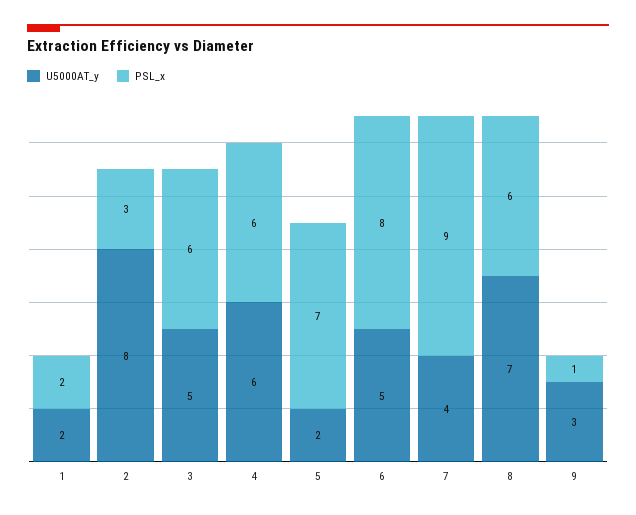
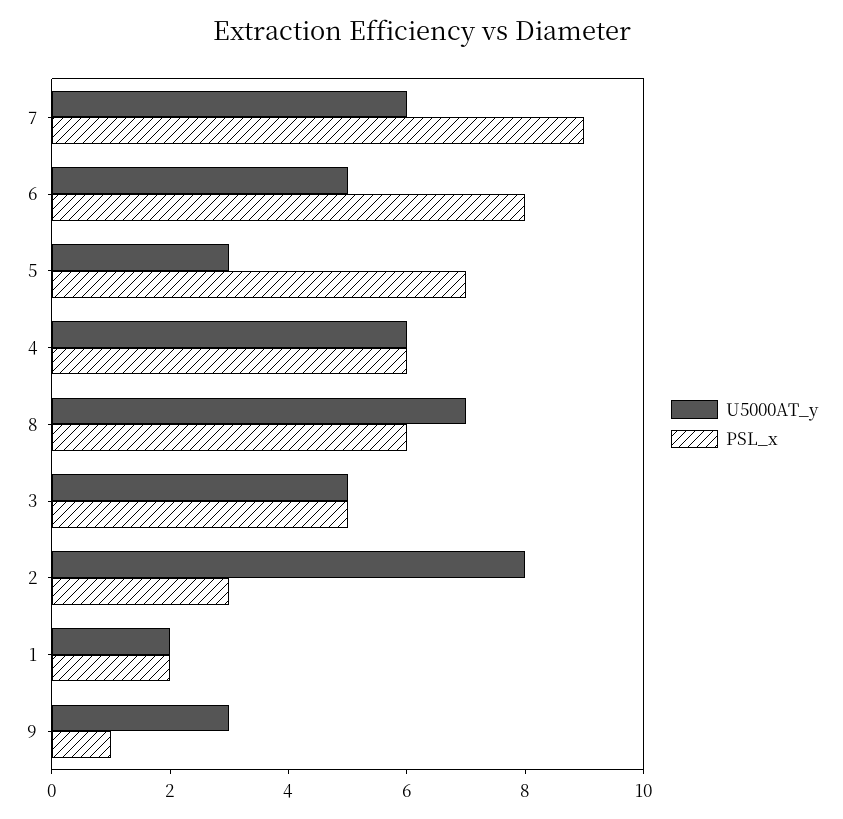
  {
    "U5000AT_y": {
      "1": 2,
      "2": 8,
      "3": 5,
      "4": 6,
-     "5": 2,
+     "5": 3,
      "6": 5,
-     "7": 4,
+     "7": 6,
      "8": 7,
      "9": 3
    },
    "PSL_x": {
      "1": 2,
      "2": 3,
-     "3": 6,
+     "3": 5,
      "4": 6,
      "5": 7,
      "6": 8,
      "7": 9,
      "8": 6,
      "9": 1
    }
  }

